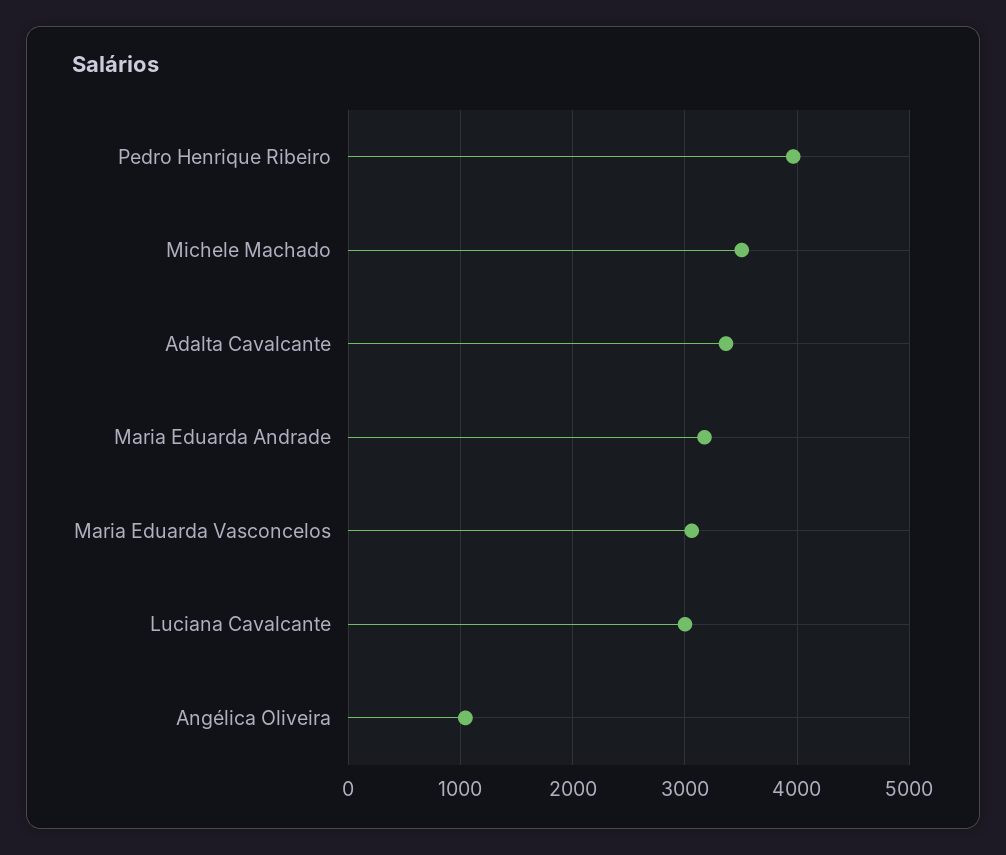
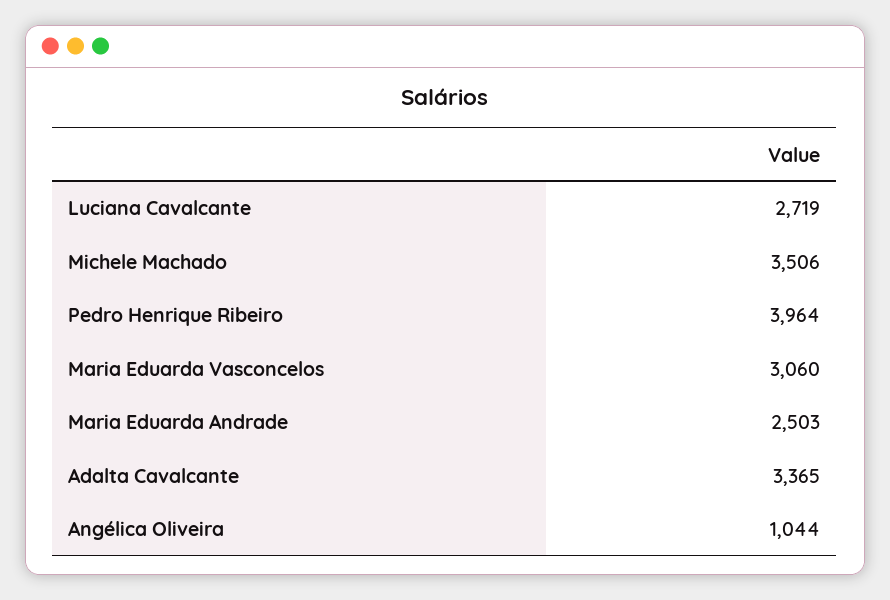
  {
    "Pedro Henrique Ribeiro": 3964,
    "Michele Machado": 3506,
    "Adalta Cavalcante": 3365,
-   "Maria Eduarda Andrade": 3200,
+   "Maria Eduarda Andrade": 2503,
    "Maria Eduarda Vasconcelos": 3060,
-   "Luciana Cavalcante": 3000,
+   "Luciana Cavalcante": 2719,
    "Angélica Oliveira": 1044
  }

